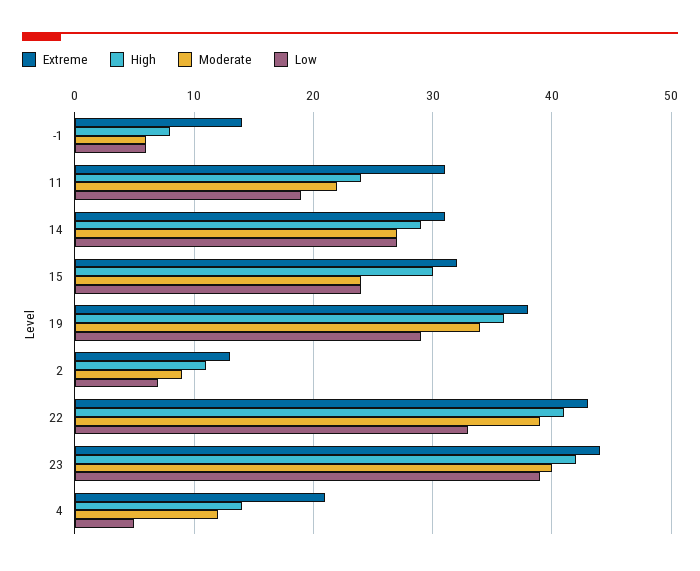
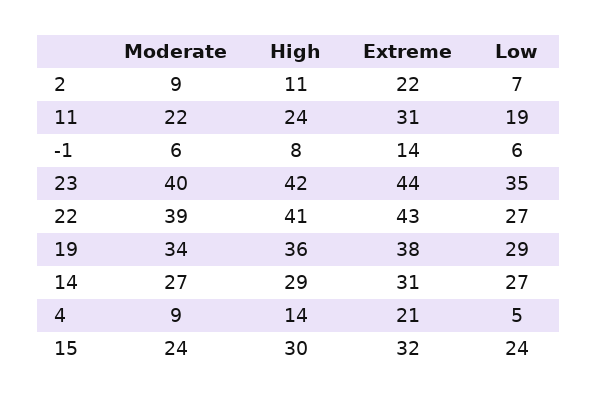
  {
    "Extreme": {
      "-1": 14,
      "11": 31,
      "14": 31,
      "15": 32,
      "19": 38,
-     "2": 13,
+     "2": 22,
      "22": 43,
      "23": 44,
      "4": 21
    },
    "High": {
      "-1": 8,
      "11": 24,
      "14": 29,
      "15": 30,
      "19": 36,
      "2": 11,
      "22": 41,
      "23": 42,
      "4": 14
    },
    "Moderate": {
      "-1": 6,
      "11": 22,
      "14": 27,
      "15": 24,
      "19": 34,
      "2": 9,
      "22": 39,
      "23": 40,
-     "4": 12
+     "4": 9
    },
    "Low": {
      "-1": 6,
      "11": 19,
      "14": 27,
      "15": 24,
      "19": 29,
      "2": 7,
-     "22": 33,
+     "22": 27,
-     "23": 39,
+     "23": 35,
      "4": 5
    }
  }

